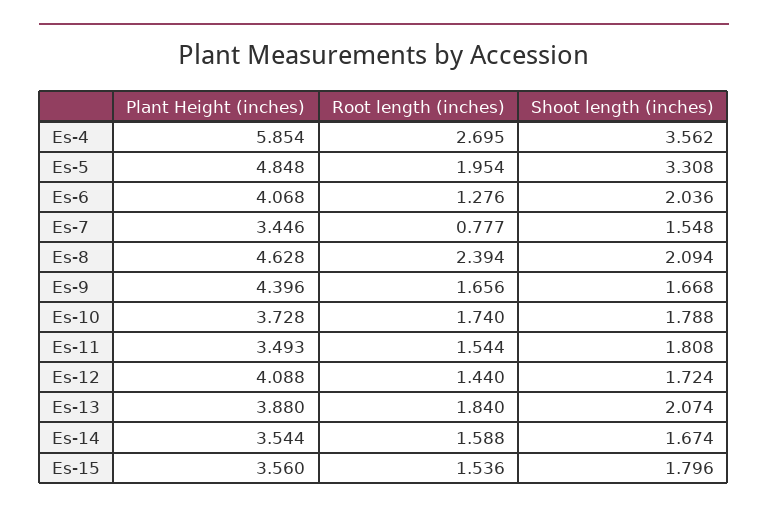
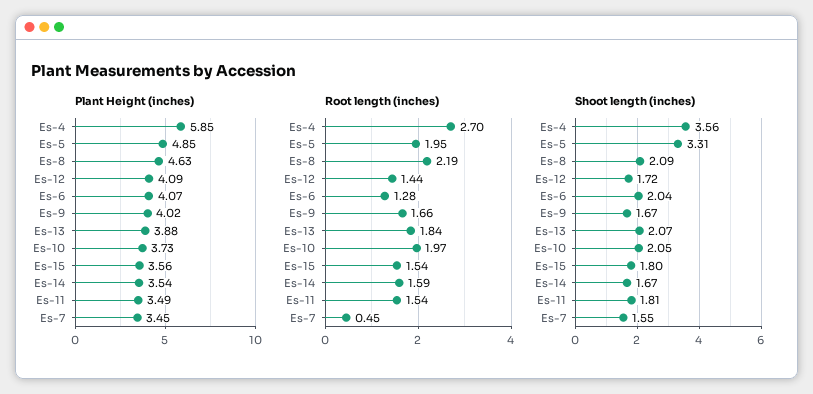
  {
    "Plant Height (inches)": {
      "Es-4": 5.854,
      "Es-5": 4.848,
      "Es-6": 4.068,
      "Es-7": 3.446,
      "Es-8": 4.628,
-     "Es-9": 4.396,
+     "Es-9": 4.02,
      "Es-10": 3.728,
      "Es-11": 3.493,
      "Es-12": 4.088,
      "Es-13": 3.88,
      "Es-14": 3.544,
      "Es-15": 3.56
    },
    "Root length (inches)": {
      "Es-4": 2.695,
      "Es-5": 1.954,
      "Es-6": 1.276,
-     "Es-7": 0.777,
+     "Es-7": 0.45,
-     "Es-8": 2.394,
+     "Es-8": 2.19,
      "Es-9": 1.656,
-     "Es-10": 1.74,
+     "Es-10": 1.97,
      "Es-11": 1.544,
      "Es-12": 1.44,
      "Es-13": 1.84,
      "Es-14": 1.588,
      "Es-15": 1.536
    },
    "Shoot length (inches)": {
      "Es-4": 3.562,
      "Es-5": 3.308,
      "Es-6": 2.036,
      "Es-7": 1.548,
      "Es-8": 2.094,
      "Es-9": 1.668,
-     "Es-10": 1.788,
+     "Es-10": 2.05,
      "Es-11": 1.808,
      "Es-12": 1.724,
      "Es-13": 2.074,
      "Es-14": 1.674,
      "Es-15": 1.796
    }
  }

